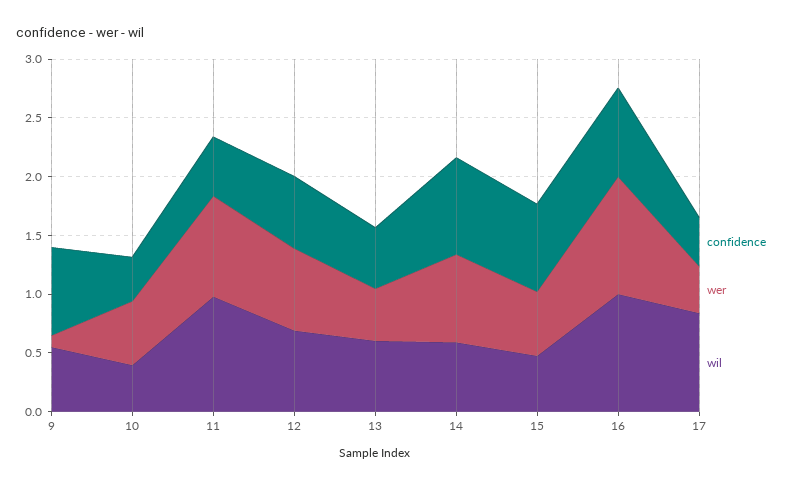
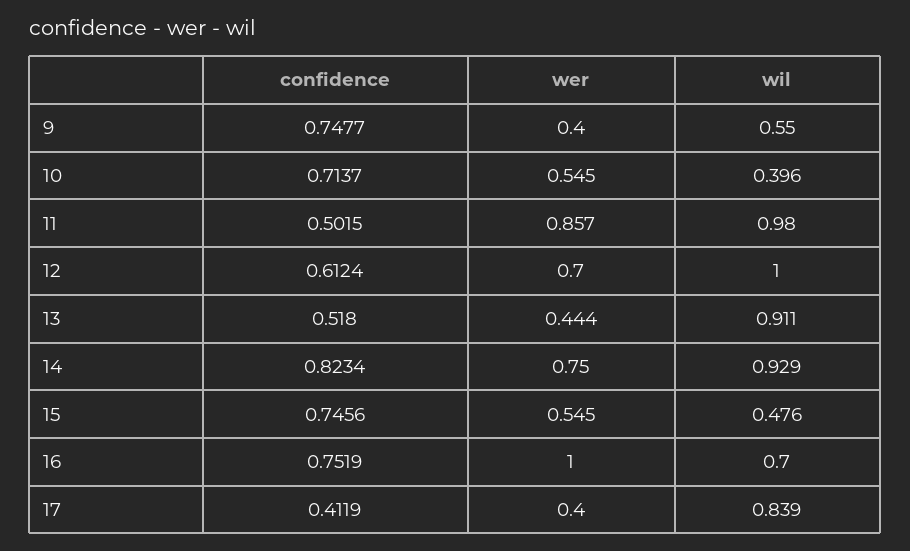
  {
    "confidence": {
      "9": 0.7477,
-     "10": 0.4,
+     "10": 0.7137,
      "11": 0.5015,
      "12": 0.6124,
      "13": 0.518,
      "14": 0.8234,
      "15": 0.7456,
      "16": 0.7519,
      "17": 0.4119
    },
    "wer": {
-     "9": 0.1,
+     "9": 0.4,
      "10": 0.545,
      "11": 0.857,
      "12": 0.7,
      "13": 0.444,
      "14": 0.75,
      "15": 0.545,
      "16": 1,
      "17": 0.4
    },
    "wil": {
      "9": 0.55,
      "10": 0.396,
      "11": 0.98,
-     "12": 0.7,
+     "12": 1,
-     "13": 0.6,
+     "13": 0.911,
-     "14": 0.6,
+     "14": 0.929,
      "15": 0.476,
-     "16": 1,
+     "16": 0.7,
      "17": 0.839
    }
  }

